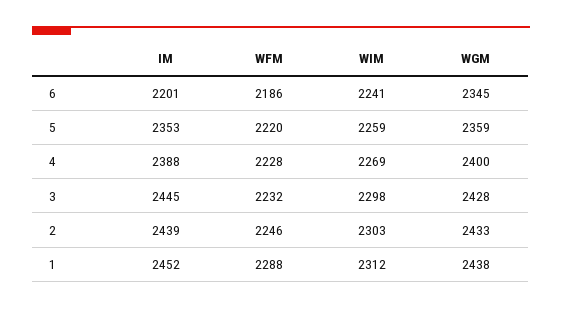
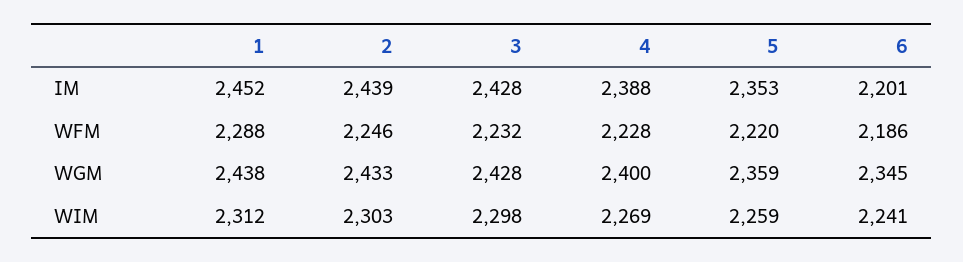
  {
    "IM": {
      "6": 2201,
      "5": 2353,
      "4": 2388,
-     "3": 2445,
+     "3": 2428,
      "2": 2439,
      "1": 2452
    },
    "WFM": {
      "6": 2186,
      "5": 2220,
      "4": 2228,
      "3": 2232,
      "2": 2246,
      "1": 2288
    },
    "WIM": {
      "6": 2241,
      "5": 2259,
      "4": 2269,
      "3": 2298,
      "2": 2303,
      "1": 2312
    },
    "WGM": {
      "6": 2345,
      "5": 2359,
      "4": 2400,
      "3": 2428,
      "2": 2433,
      "1": 2438
    }
  }

